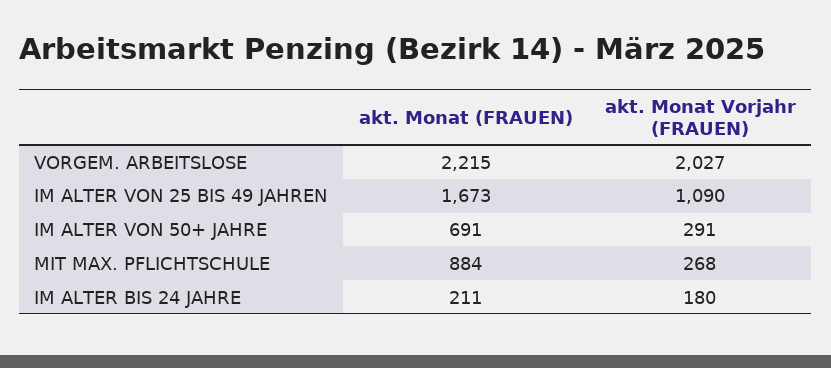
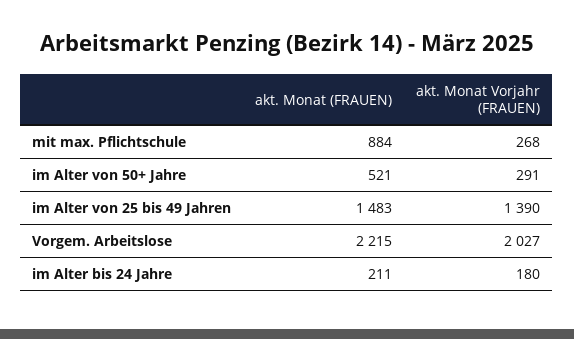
  {
    "akt. Monat (FRAUEN)": {
      "VORGEM. ARBEITSLOSE": 2215,
-     "IM ALTER VON 25 BIS 49 JAHREN": 1673,
+     "IM ALTER VON 25 BIS 49 JAHREN": 1483,
-     "IM ALTER VON 50+ JAHRE": 691,
+     "IM ALTER VON 50+ JAHRE": 521,
      "MIT MAX. PFLICHTSCHULE": 884,
      "IM ALTER BIS 24 JAHRE": 211
    },
    "akt. Monat Vorjahr (FRAUEN)": {
      "VORGEM. ARBEITSLOSE": 2027,
-     "IM ALTER VON 25 BIS 49 JAHREN": 1090,
+     "IM ALTER VON 25 BIS 49 JAHREN": 1390,
      "IM ALTER VON 50+ JAHRE": 291,
      "MIT MAX. PFLICHTSCHULE": 268,
      "IM ALTER BIS 24 JAHRE": 180
    }
  }

